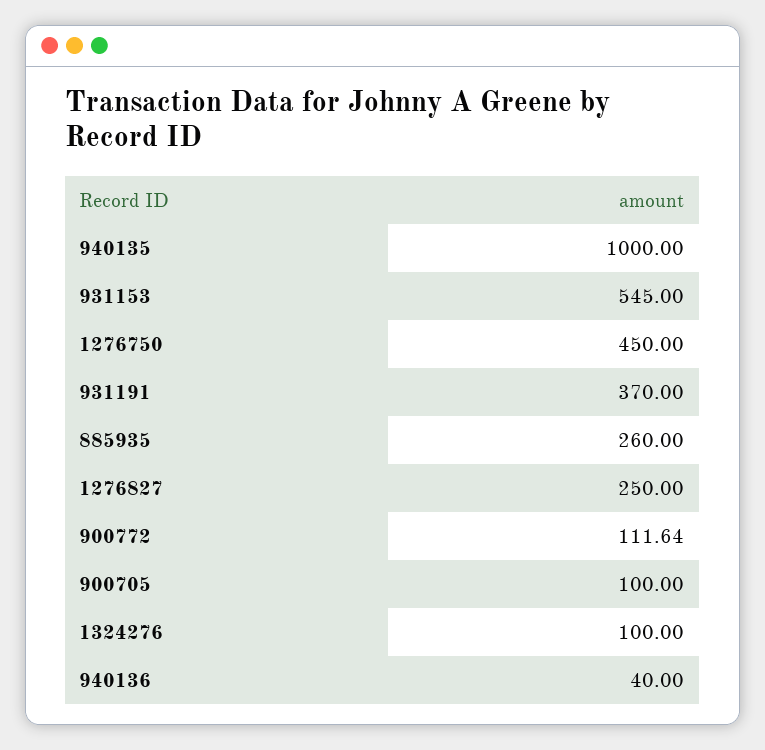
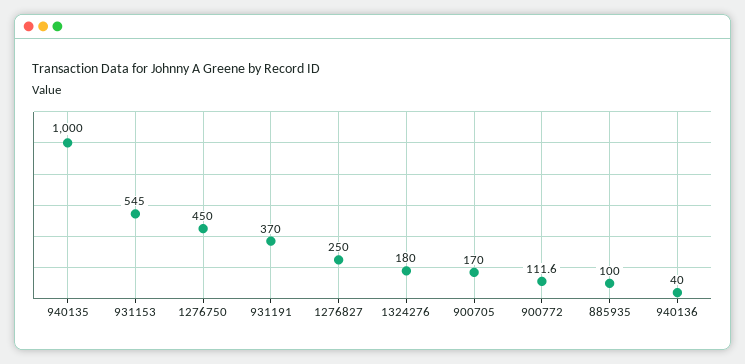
  {
    "940135": 1000,
    "931153": 545,
    "1276750": 450,
    "931191": 370,
-   "885935": 260,
+   "885935": 100,
    "1276827": 250,
    "900772": 111.64,
-   "900705": 100,
+   "900705": 170,
-   "1324276": 100,
+   "1324276": 180,
    "940136": 40
  }

